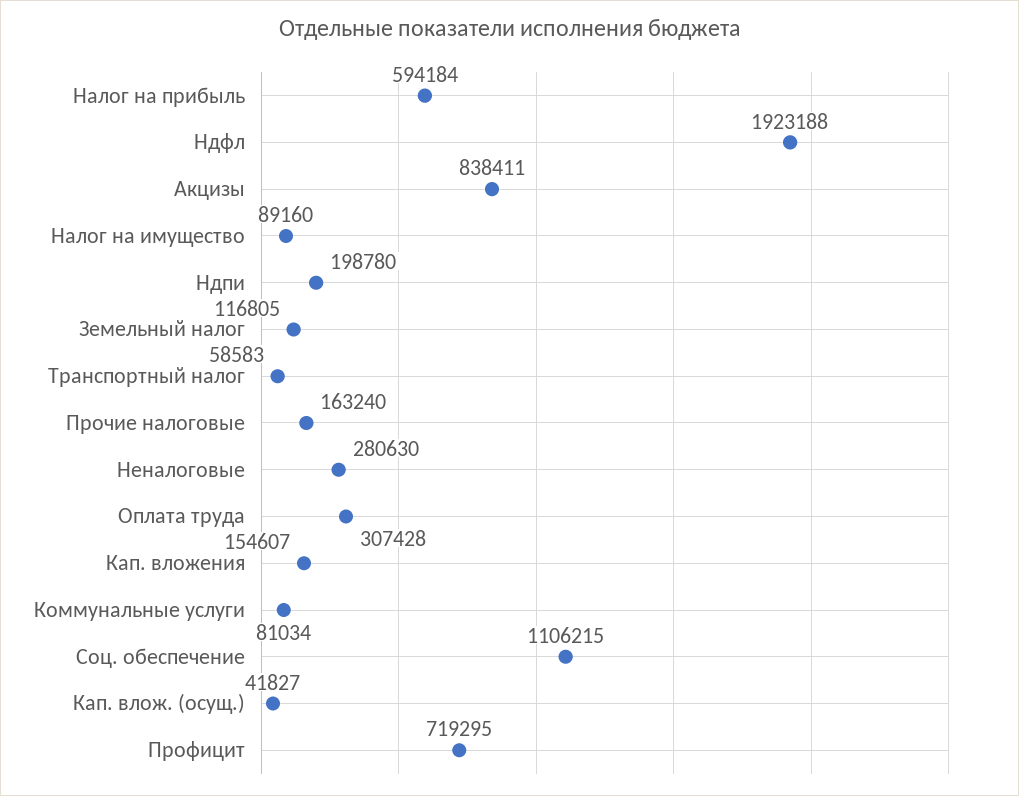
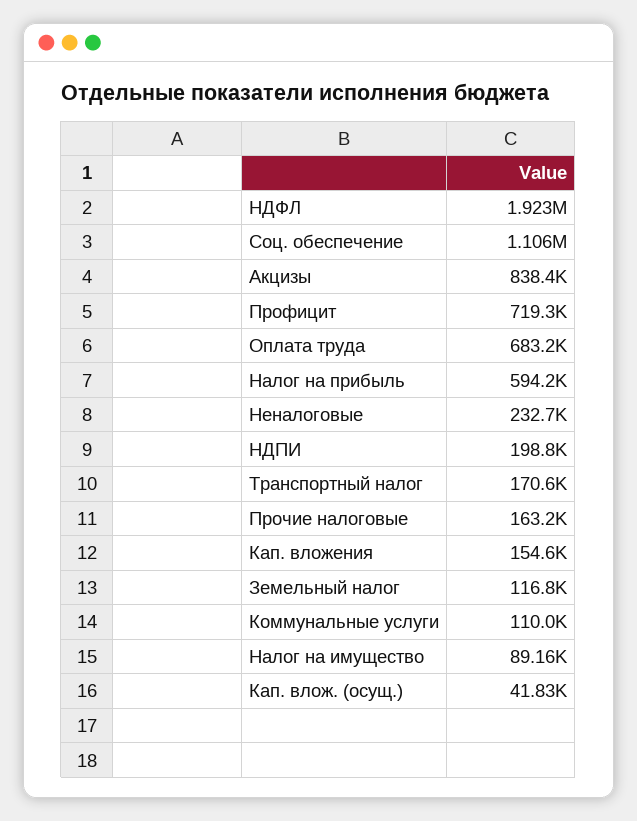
  {
    "Налог на прибыль": 594184,
    "Ндфл": 1923188,
    "Акцизы": 838411,
    "Налог на имущество": 89160,
    "Ндпи": 198780,
    "Земельный налог": 116805,
-   "Транспортный налог": 58583,
+   "Транспортный налог": 170600,
    "Прочие налоговые": 163240,
-   "Неналоговые": 280630,
+   "Неналоговые": 232700,
-   "Оплата труда": 307428,
+   "Оплата труда": 683200,
    "Кап. вложения": 154607,
-   "Коммунальные услуги": 81034,
+   "Коммунальные услуги": 110000,
    "Соц. обеспечение": 1106215,
    "Кап. влож. (осущ.)": 41827,
    "Профицит": 719295
  }

